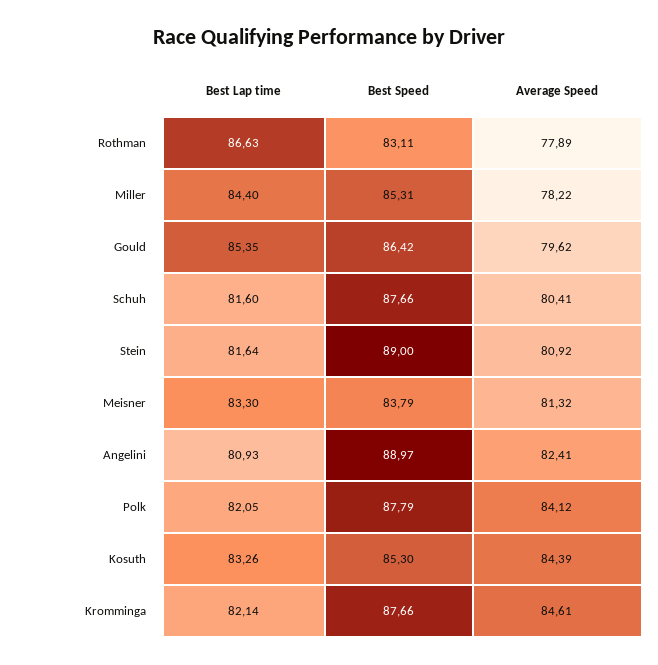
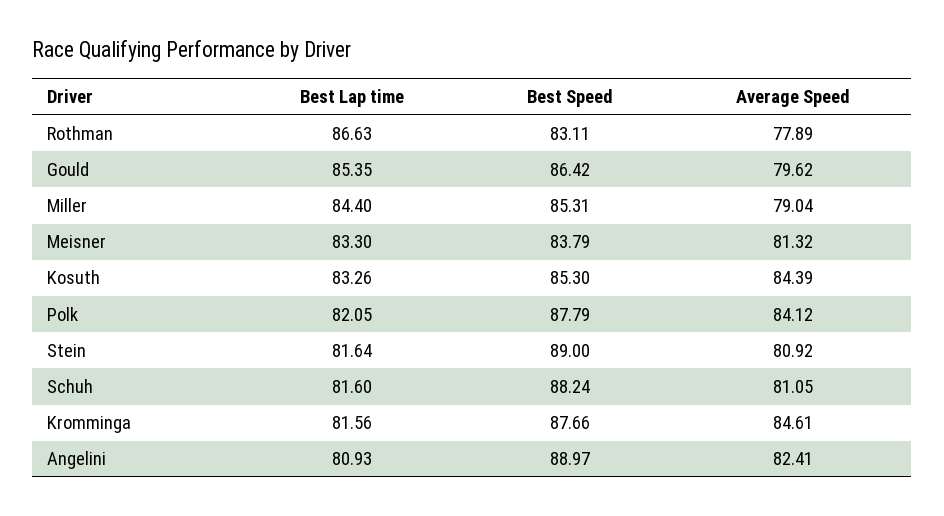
  {
    "Best Lap time": {
      "Rothman": 86.63,
      "Miller": 84.4,
      "Gould": 85.35,
      "Schuh": 81.6,
      "Stein": 81.64,
      "Meisner": 83.3,
      "Angelini": 80.93,
      "Polk": 82.05,
      "Kosuth": 83.26,
-     "Kromminga": 82.14
+     "Kromminga": 81.56
    },
    "Best Speed": {
      "Rothman": 83.11,
      "Miller": 85.31,
      "Gould": 86.42,
-     "Schuh": 87.66,
+     "Schuh": 88.24,
      "Stein": 89,
      "Meisner": 83.79,
      "Angelini": 88.97,
      "Polk": 87.79,
      "Kosuth": 85.3,
      "Kromminga": 87.66
    },
    "Average Speed": {
      "Rothman": 77.89,
-     "Miller": 78.22,
+     "Miller": 79.04,
      "Gould": 79.62,
-     "Schuh": 80.41,
+     "Schuh": 81.05,
      "Stein": 80.92,
      "Meisner": 81.32,
      "Angelini": 82.41,
      "Polk": 84.12,
      "Kosuth": 84.39,
      "Kromminga": 84.61
    }
  }

